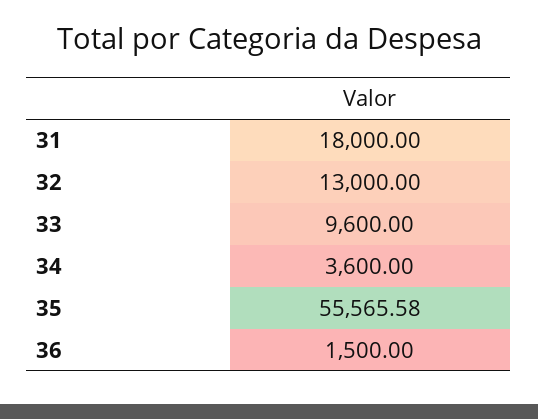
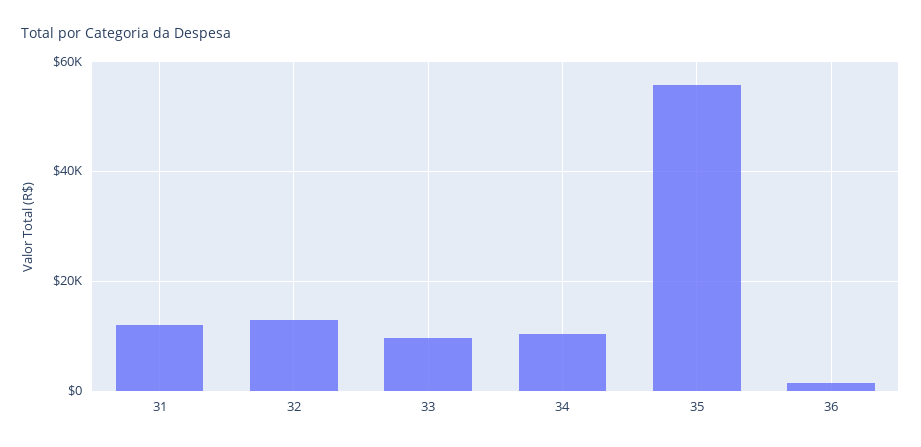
  {
-   "31": 18000,
+   "31": 12000,
    "32": 13000,
    "33": 9600,
-   "34": 3600,
+   "34": 10000,
    "35": 55565.58,
    "36": 1500
  }

